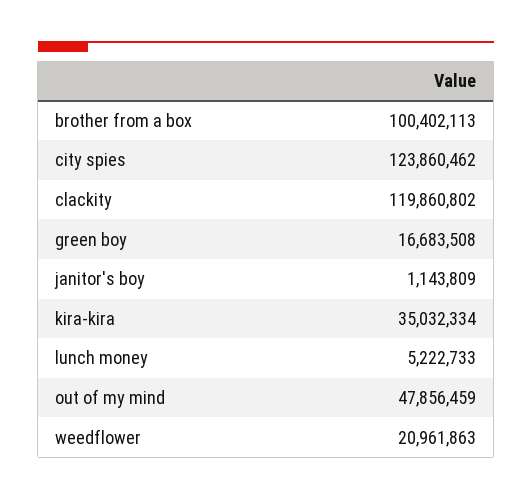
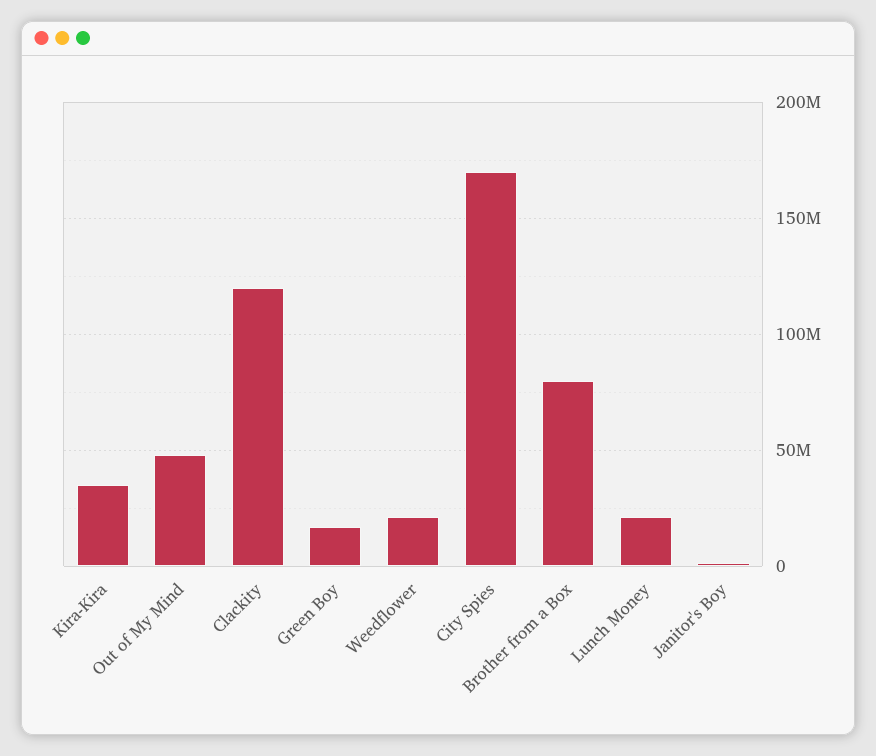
  {
-   "brother from a box": 100402113,
+   "brother from a box": 80000000,
-   "city spies": 123860462,
+   "city spies": 170000000,
    "clackity": 119860802,
    "green boy": 16683508,
    "janitor's boy": 1143809,
    "kira-kira": 35032334,
-   "lunch money": 5222733,
+   "lunch money": 20000000,
    "out of my mind": 47856459,
    "weedflower": 20961863
  }

